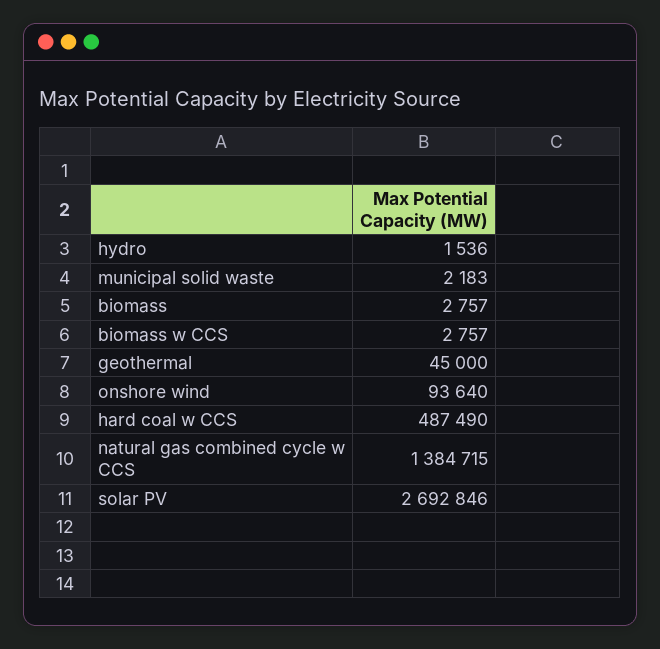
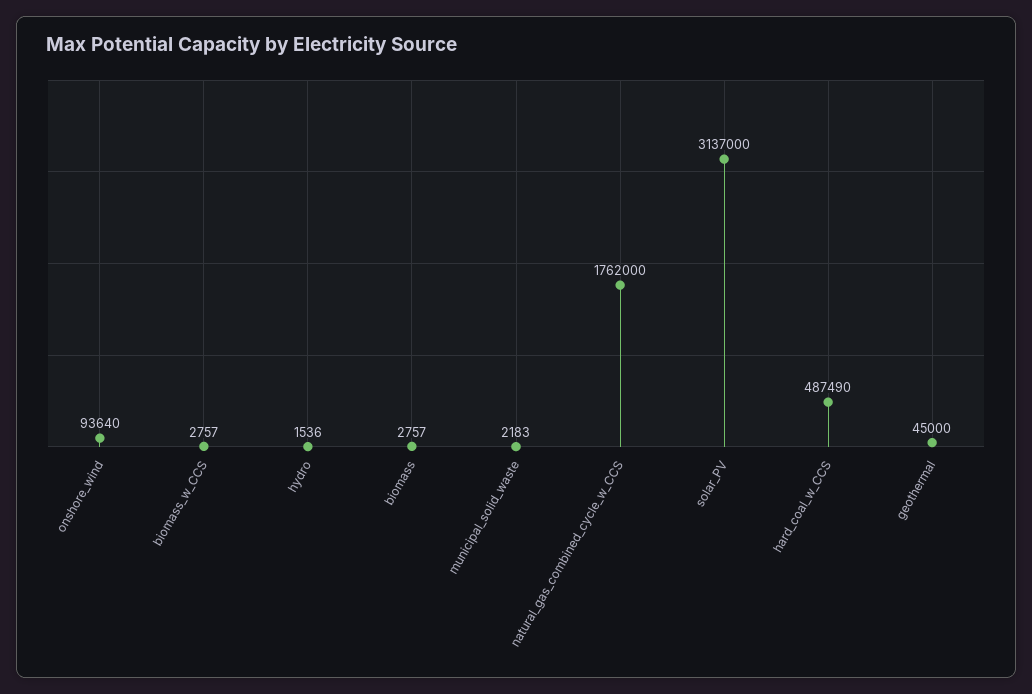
  {
    "hydro": 1536,
    "municipal solid waste": 2183,
    "biomass": 2757,
    "biomass w CCS": 2757,
    "geothermal": 45000,
    "onshore wind": 93640,
    "hard coal w CCS": 487490,
-   "natural gas combined cycle w CCS": 1384715,
+   "natural gas combined cycle w CCS": 1762000,
-   "solar PV": 2692846
+   "solar PV": 3137000
  }

